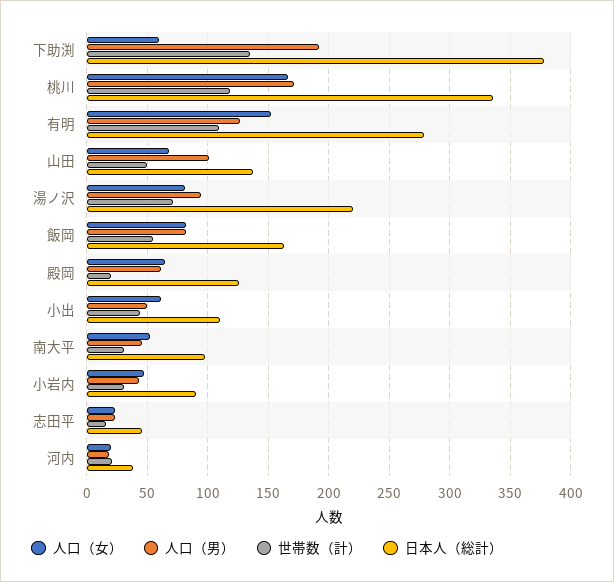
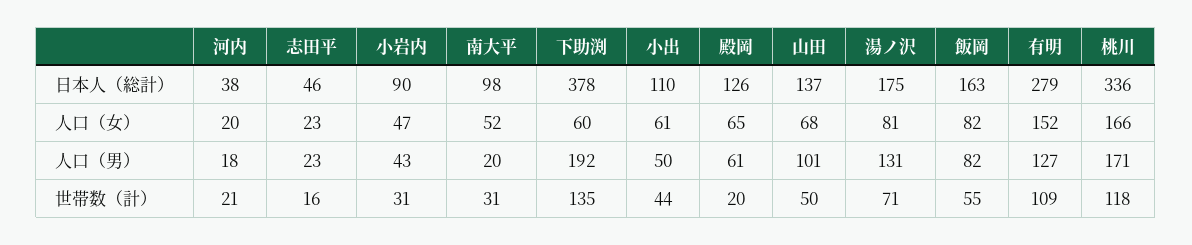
  {
    "人口（女）": {
      "下助渕": 60,
      "桃川": 166,
      "有明": 152,
      "山田": 68,
      "湯ノ沢": 81,
      "飯岡": 82,
      "殿岡": 65,
      "小出": 61,
      "南大平": 52,
      "小岩内": 47,
      "志田平": 23,
      "河内": 20
    },
    "人口（男）": {
      "下助渕": 192,
      "桃川": 171,
      "有明": 127,
      "山田": 101,
-     "湯ノ沢": 95,
+     "湯ノ沢": 131,
      "飯岡": 82,
      "殿岡": 61,
      "小出": 50,
-     "南大平": 45,
+     "南大平": 20,
      "小岩内": 43,
      "志田平": 23,
      "河内": 18
    },
    "世帯数（計）": {
      "下助渕": 135,
      "桃川": 118,
      "有明": 109,
      "山田": 50,
      "湯ノ沢": 71,
      "飯岡": 55,
      "殿岡": 20,
      "小出": 44,
      "南大平": 31,
      "小岩内": 31,
      "志田平": 16,
      "河内": 21
    },
    "日本人（総計）": {
      "下助渕": 378,
      "桃川": 336,
      "有明": 279,
      "山田": 137,
-     "湯ノ沢": 220,
+     "湯ノ沢": 175,
      "飯岡": 163,
      "殿岡": 126,
      "小出": 110,
      "南大平": 98,
      "小岩内": 90,
      "志田平": 46,
      "河内": 38
    }
  }

